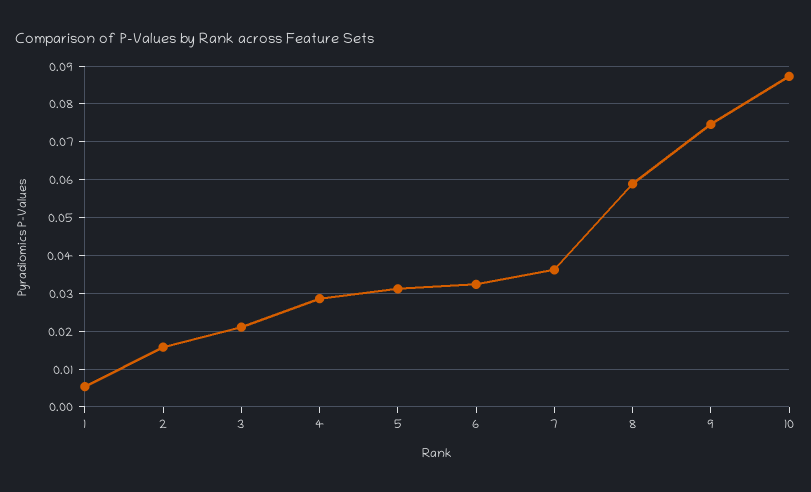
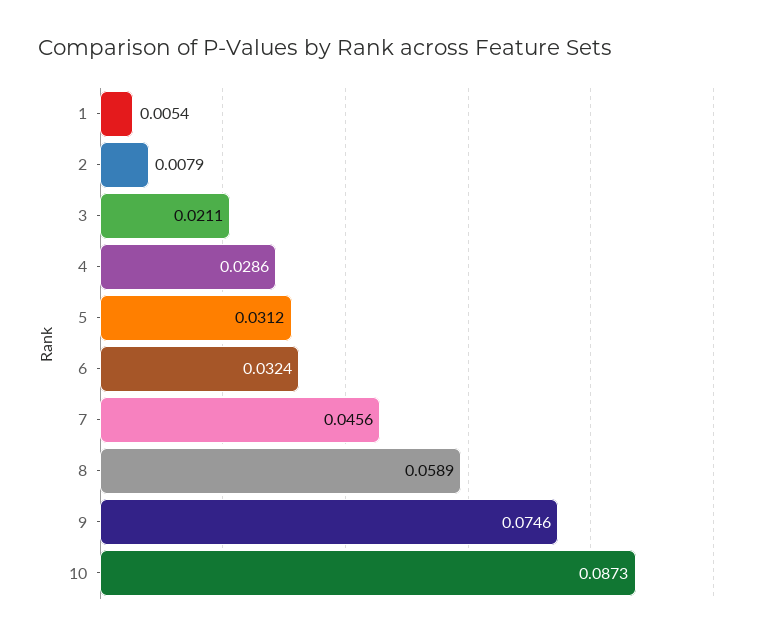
  {
    "1": 0.0054,
-   "2": 0.016,
+   "2": 0.0079,
    "3": 0.0211,
    "4": 0.0286,
    "5": 0.0312,
    "6": 0.0324,
-   "7": 0.036,
+   "7": 0.0456,
    "8": 0.0589,
    "9": 0.0746,
    "10": 0.0873
  }

